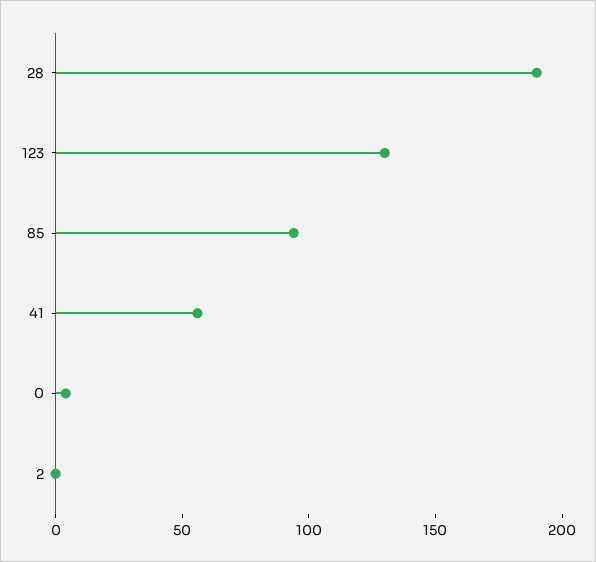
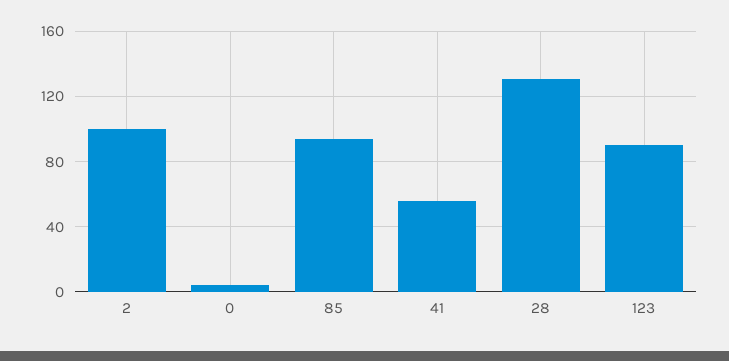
  {
-   "28": 190,
+   "28": 130,
-   "123": 130,
+   "123": 90,
    "85": 95,
    "41": 55,
    "0": 5,
-   "2": 0
+   "2": 100
  }

